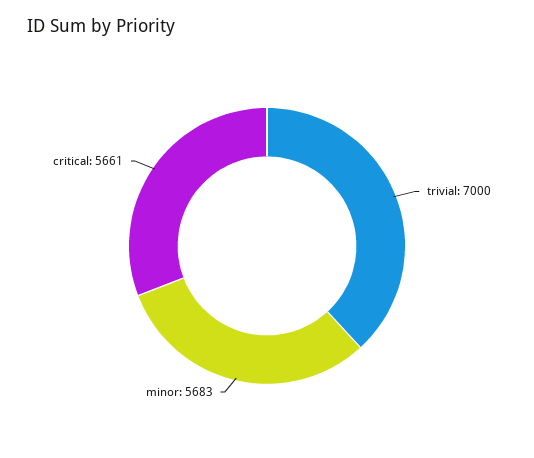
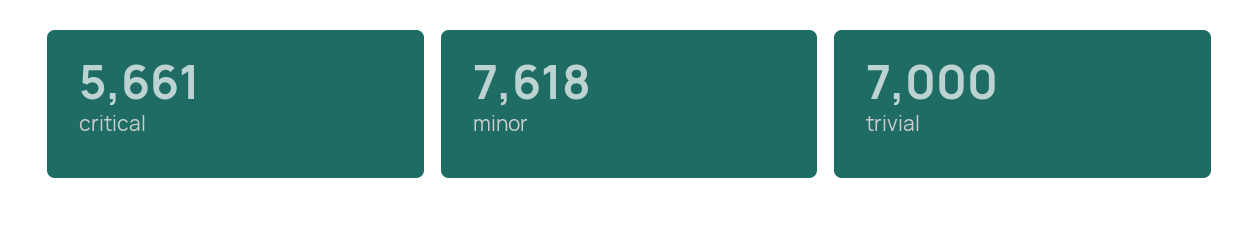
  {
    "trivial": 7000,
-   "minor": 5683,
+   "minor": 7618,
    "critical": 5661
  }

